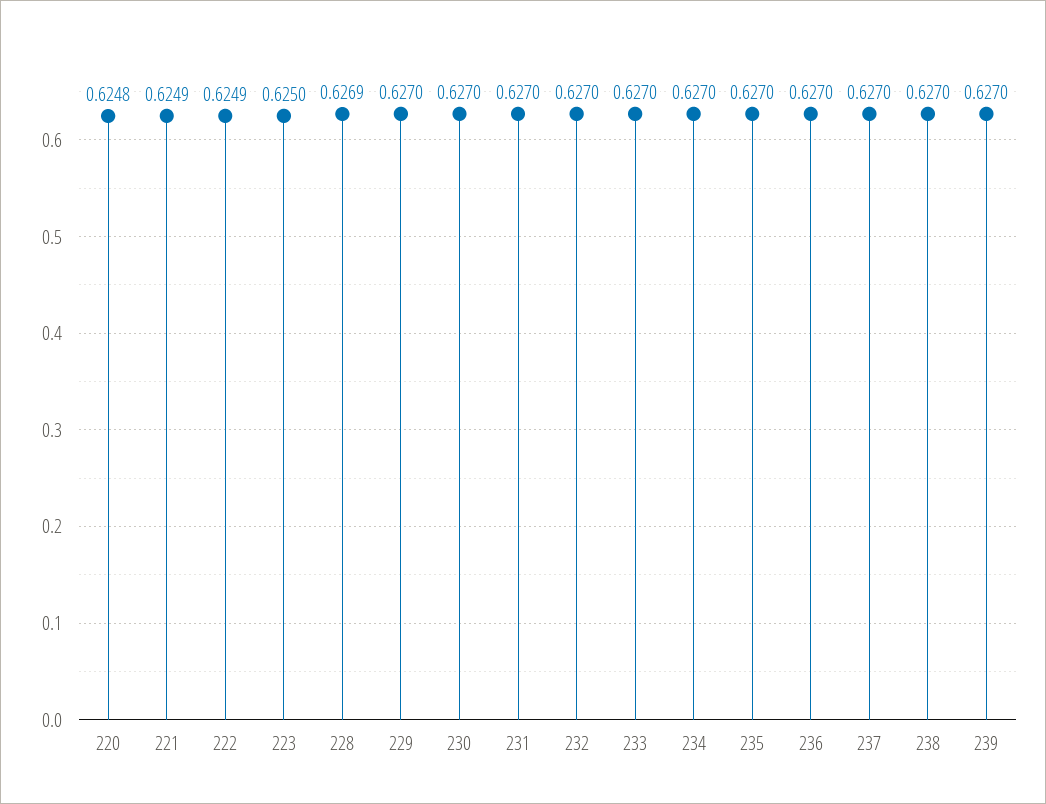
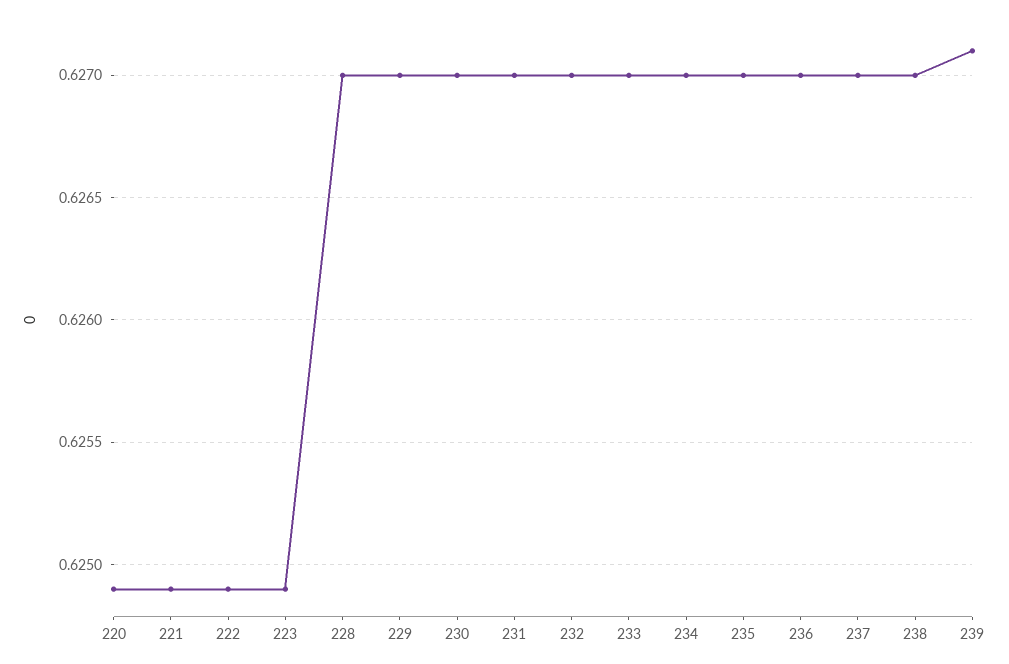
  {
-   "220": 0.6248,
+   "220": 0.6249,
    "221": 0.6249,
    "222": 0.6249,
-   "223": 0.625,
+   "223": 0.6249,
-   "228": 0.6269,
+   "228": 0.627,
    "229": 0.627,
    "230": 0.627,
    "231": 0.627,
    "232": 0.627,
    "233": 0.627,
    "234": 0.627,
    "235": 0.627,
    "236": 0.627,
    "237": 0.627,
    "238": 0.627,
-   "239": 0.627
+   "239": 0.6271
  }

